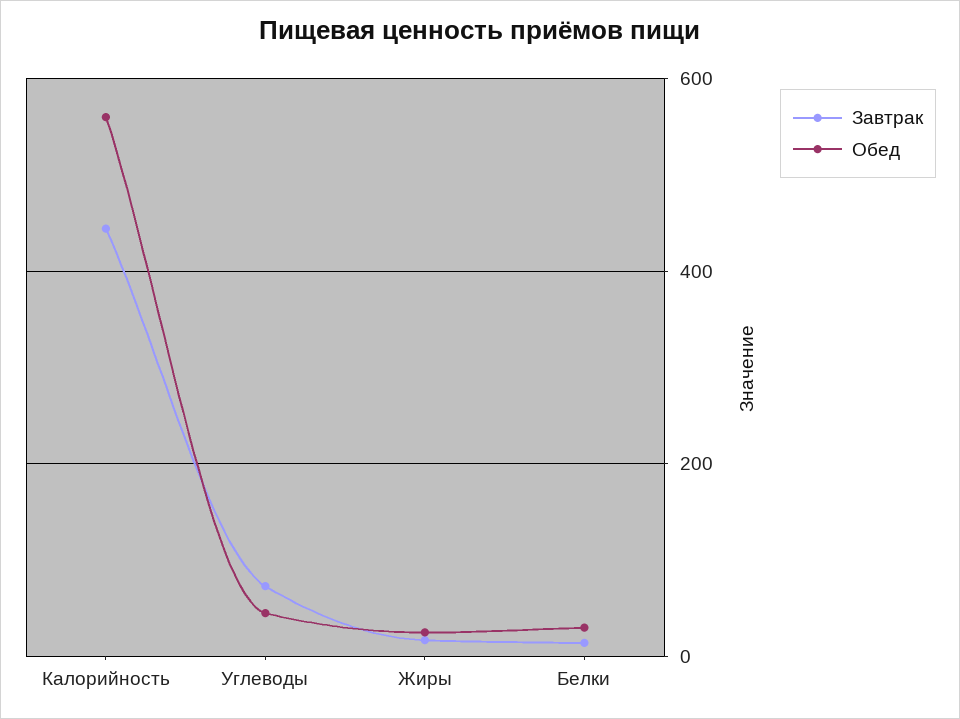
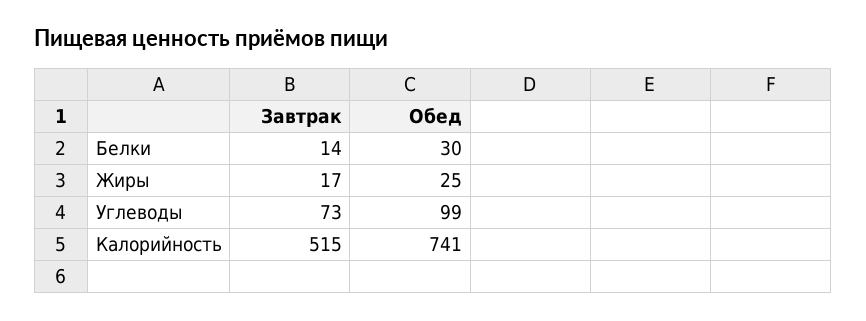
  {
    "Завтрак": {
-     "Калорийность": 440,
+     "Калорийность": 515,
      "Углеводы": 73,
      "Жиры": 17,
      "Белки": 14
    },
    "Обед": {
-     "Калорийность": 560,
+     "Калорийность": 741,
-     "Углеводы": 40,
+     "Углеводы": 99,
      "Жиры": 25,
      "Белки": 30
    }
  }

